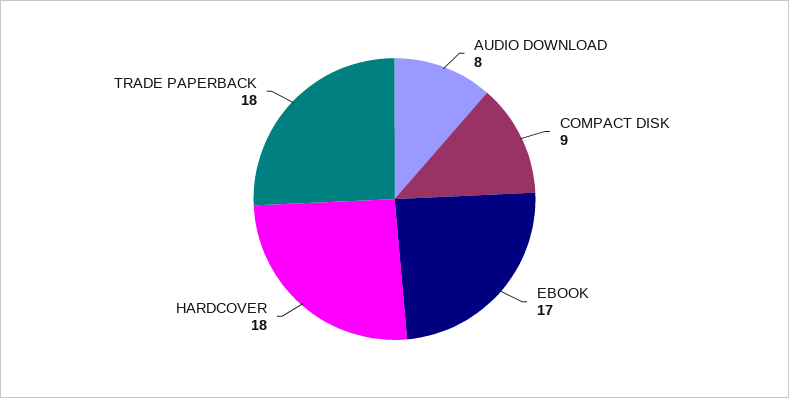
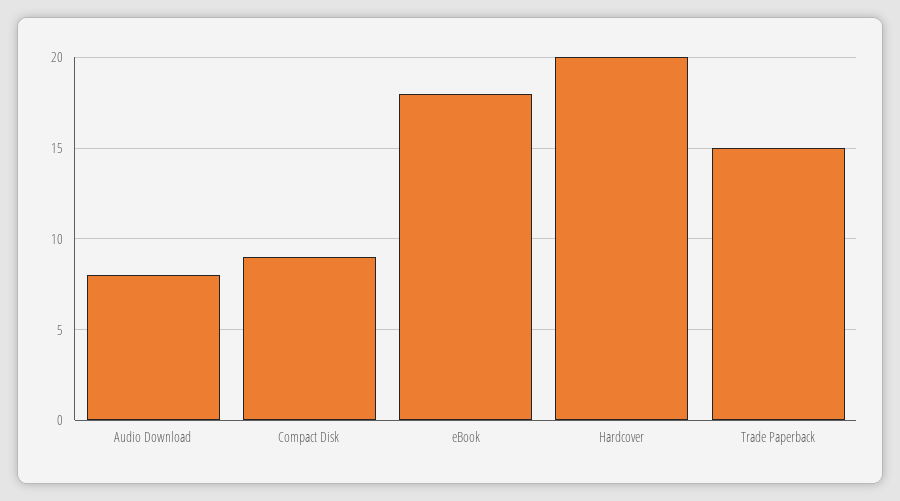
  {
    "AUDIO DOWNLOAD": 8,
    "COMPACT DISK": 9,
-   "EBOOK": 17,
+   "EBOOK": 18,
-   "HARDCOVER": 18,
+   "HARDCOVER": 20,
-   "TRADE PAPERBACK": 18
+   "TRADE PAPERBACK": 15
  }

